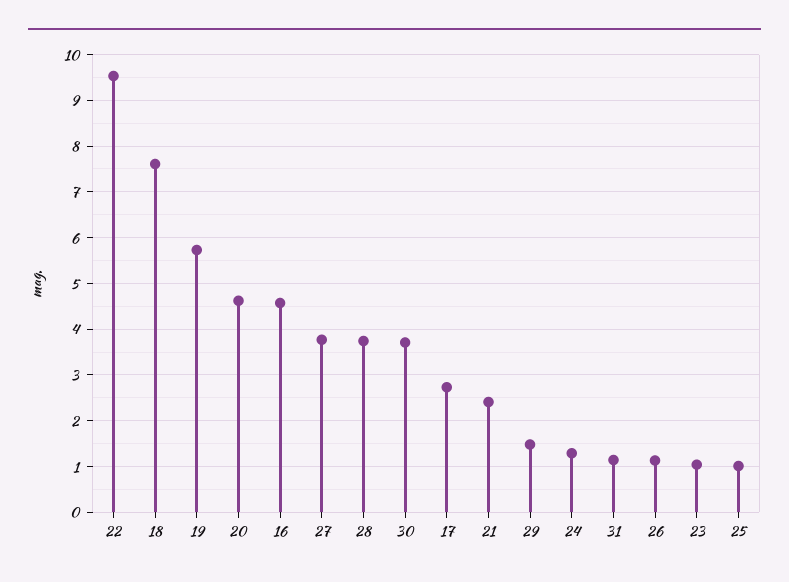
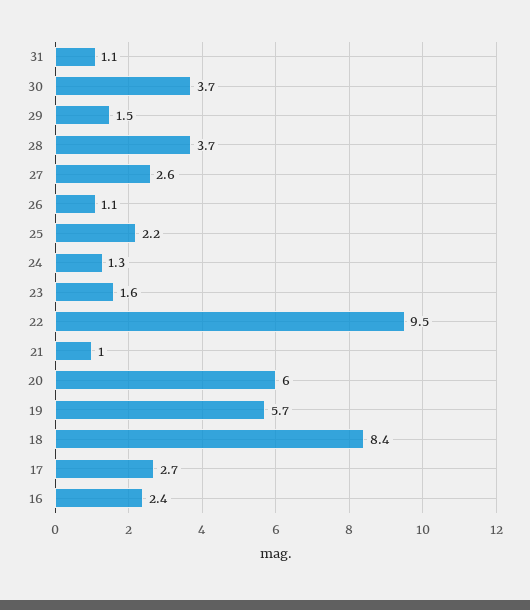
  {
    "22": 9.5,
-   "18": 7.6,
+   "18": 8.4,
    "19": 5.7,
-   "20": 4.6,
+   "20": 6,
-   "16": 4.6,
+   "16": 2.4,
-   "27": 3.8,
+   "27": 2.6,
    "28": 3.7,
    "30": 3.7,
    "17": 2.7,
-   "21": 2.4,
+   "21": 1,
    "29": 1.5,
    "24": 1.3,
    "31": 1.1,
    "26": 1.1,
-   "23": 1,
+   "23": 1.6,
-   "25": 1
+   "25": 2.2
  }

